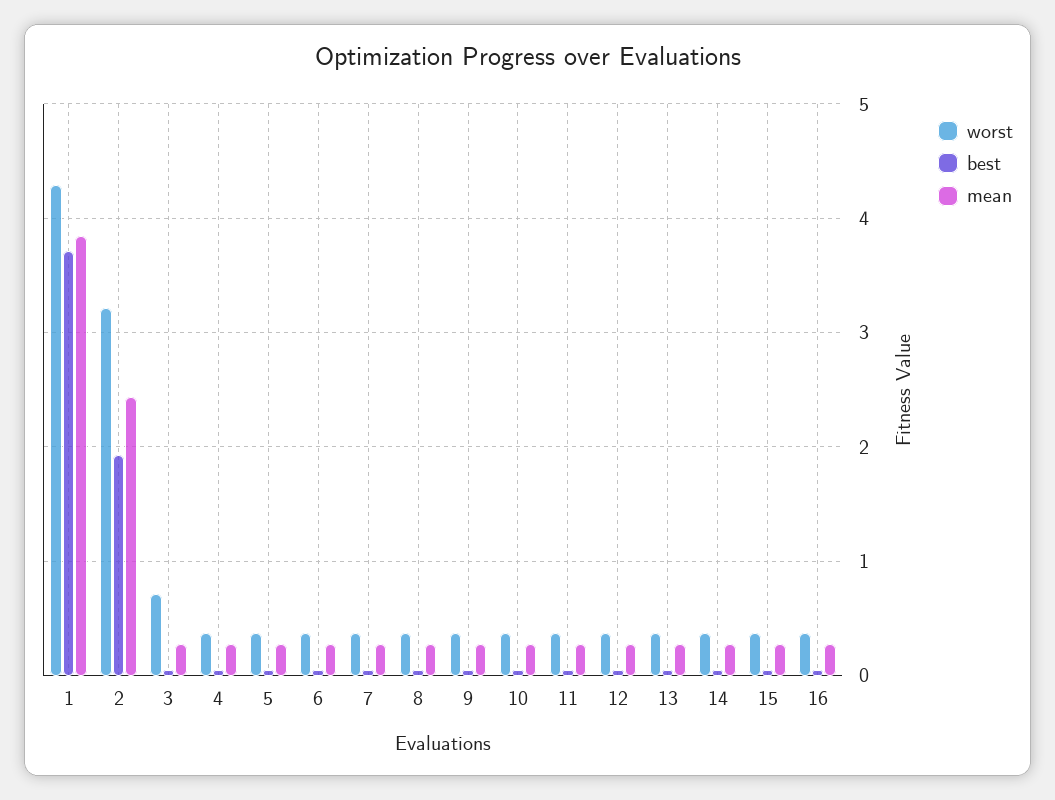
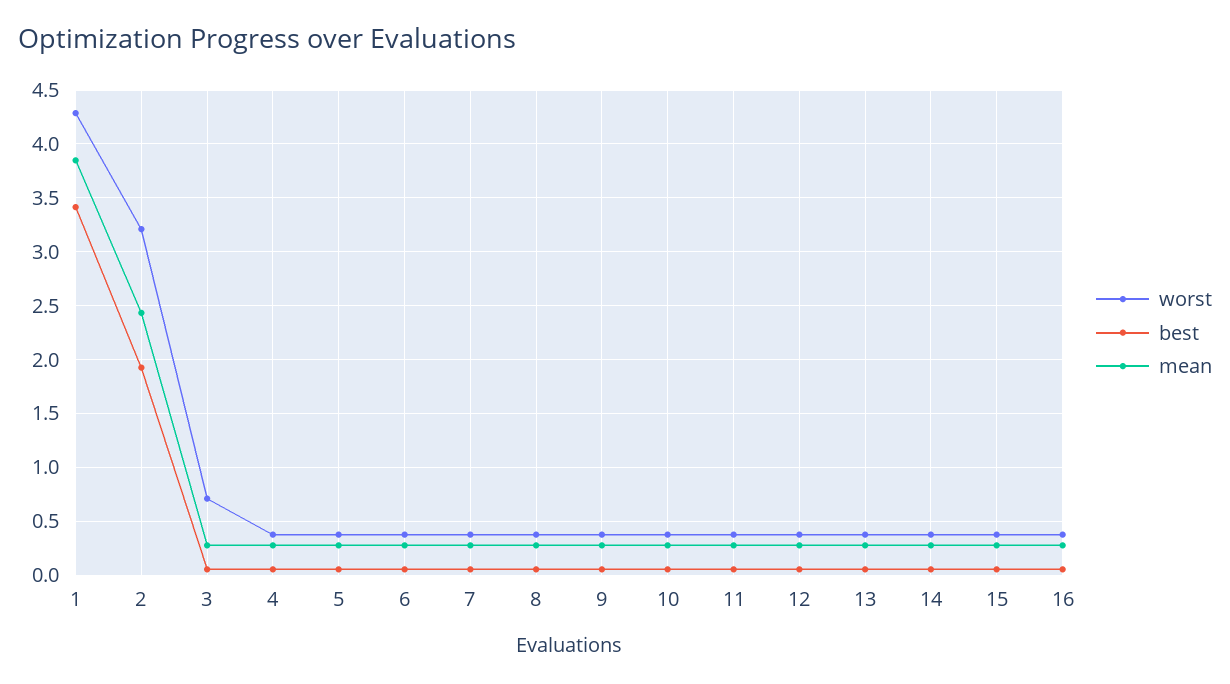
  {
    "worst": {
      "1": 4.3,
      "2": 3.2,
      "3": 0.7,
      "4": 0.4,
      "5": 0.4,
      "6": 0.4,
      "7": 0.4,
      "8": 0.4,
      "9": 0.4,
      "10": 0.4,
      "11": 0.4,
      "12": 0.4,
      "13": 0.4,
      "14": 0.4,
      "15": 0.4,
      "16": 0.4
    },
    "best": {
-     "1": 3.7,
+     "1": 3.4,
      "2": 1.9,
      "3": 0.1,
      "4": 0.1,
      "5": 0.1,
      "6": 0.1,
      "7": 0.1,
      "8": 0.1,
      "9": 0.1,
      "10": 0.1,
      "11": 0.1,
      "12": 0.1,
      "13": 0.1,
      "14": 0.1,
      "15": 0.1,
      "16": 0.1
    },
    "mean": {
      "1": 3.8,
      "2": 2.4,
      "3": 0.3,
      "4": 0.3,
      "5": 0.3,
      "6": 0.3,
      "7": 0.3,
      "8": 0.3,
      "9": 0.3,
      "10": 0.3,
      "11": 0.3,
      "12": 0.3,
      "13": 0.3,
      "14": 0.3,
      "15": 0.3,
      "16": 0.3
    }
  }

